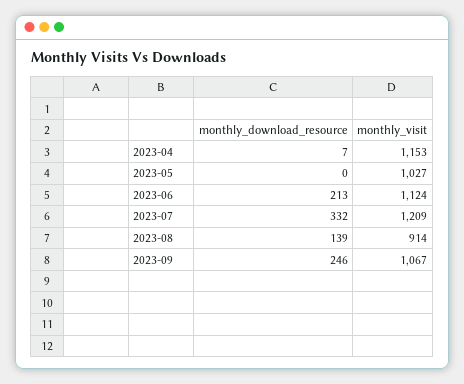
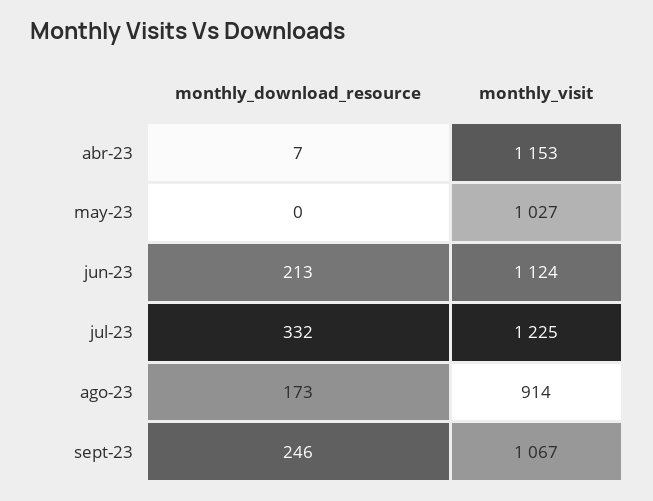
  {
    "monthly_download_resource": {
      "2023-04": 7,
      "2023-05": 0,
      "2023-06": 213,
      "2023-07": 332,
-     "2023-08": 139,
+     "2023-08": 173,
      "2023-09": 246
    },
    "monthly_visit": {
      "2023-04": 1153,
      "2023-05": 1027,
      "2023-06": 1124,
-     "2023-07": 1209,
+     "2023-07": 1225,
      "2023-08": 914,
      "2023-09": 1067
    }
  }

